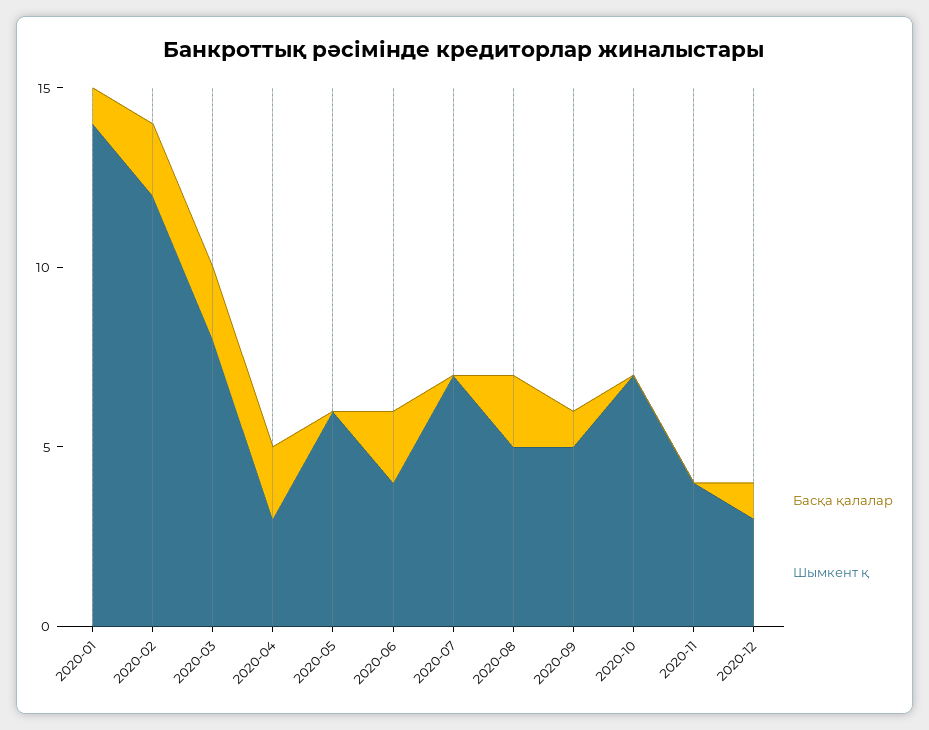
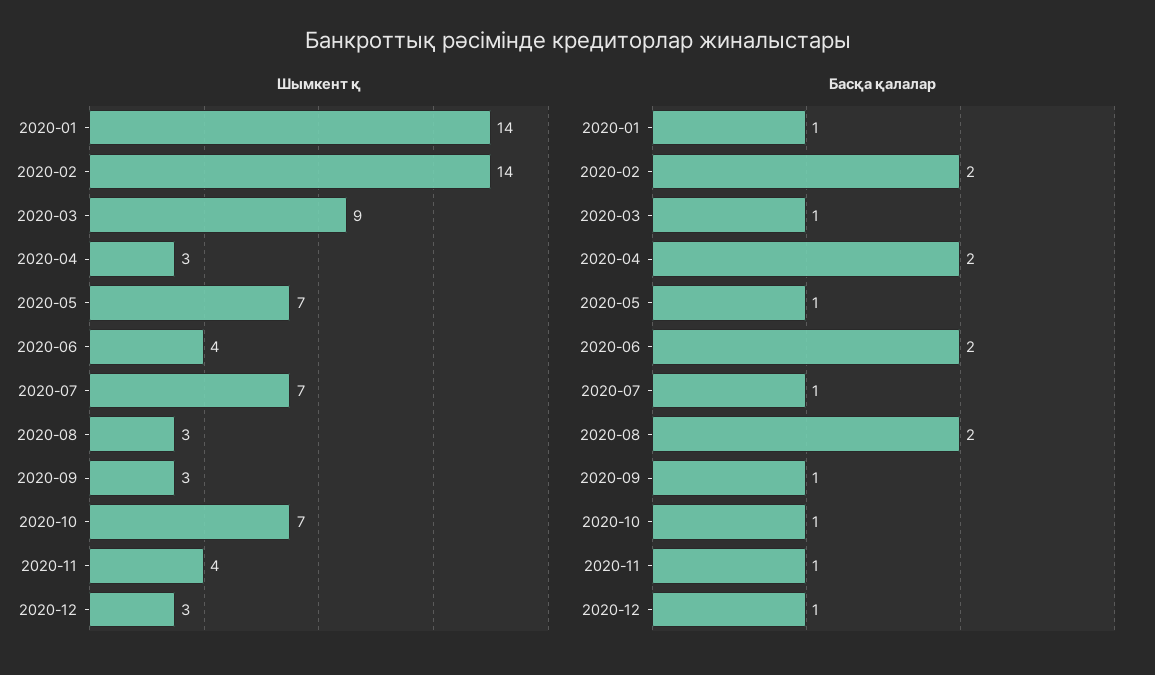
  {
    "Басқа қалалар": {
      "2020-01": 1,
      "2020-02": 2,
-     "2020-03": 2,
+     "2020-03": 1,
      "2020-04": 2,
-     "2020-05": 0,
+     "2020-05": 1,
      "2020-06": 2,
-     "2020-07": 0,
+     "2020-07": 1,
      "2020-08": 2,
      "2020-09": 1,
-     "2020-10": 0,
+     "2020-10": 1,
-     "2020-11": 0,
+     "2020-11": 1,
      "2020-12": 1
    },
    "Шымкент қ": {
      "2020-01": 14,
-     "2020-02": 12,
+     "2020-02": 14,
-     "2020-03": 8,
+     "2020-03": 9,
      "2020-04": 3,
-     "2020-05": 6,
+     "2020-05": 7,
      "2020-06": 4,
      "2020-07": 7,
-     "2020-08": 5,
+     "2020-08": 3,
-     "2020-09": 5,
+     "2020-09": 3,
      "2020-10": 7,
      "2020-11": 4,
      "2020-12": 3
    }
  }

